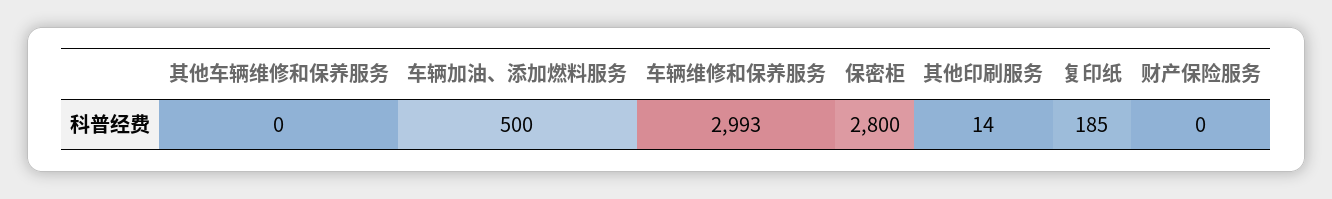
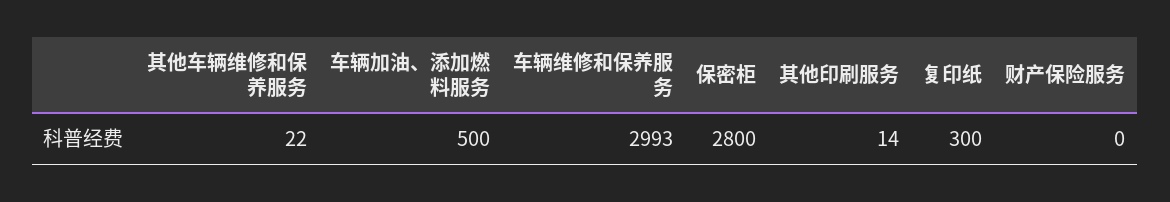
  {
-   "其他车辆维修和保养服务": 0,
+   "其他车辆维修和保养服务": 22,
    "车辆加油、添加燃料服务": 500,
    "车辆维修和保养服务": 2993,
    "保密柜": 2800,
    "其他印刷服务": 14,
-   "复印纸": 185,
+   "复印纸": 300,
    "财产保险服务": 0
  }

